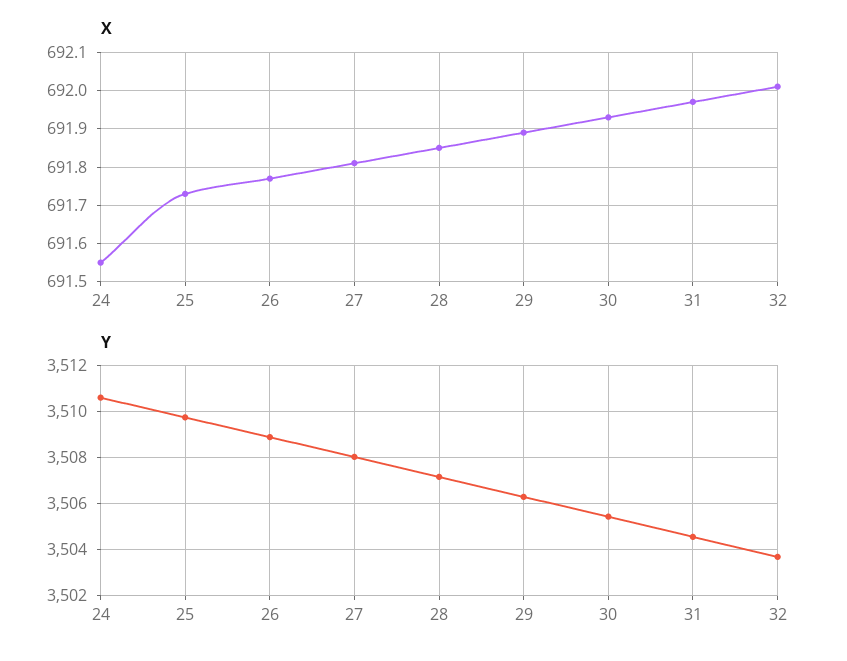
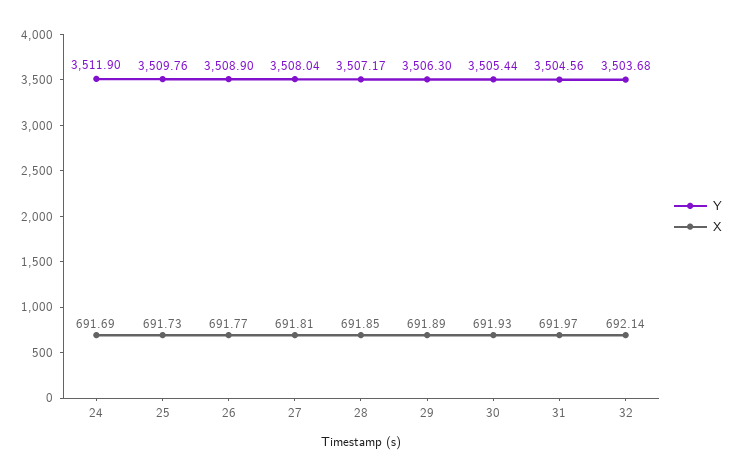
  {
    "X": {
-     "24": 691.55,
+     "24": 691.69,
      "25": 691.73,
      "26": 691.77,
      "27": 691.81,
      "28": 691.85,
      "29": 691.89,
      "30": 691.93,
      "31": 691.97,
-     "32": 692
+     "32": 692.14
    },
    "Y": {
-     "24": 3510.5,
+     "24": 3511.9,
      "25": 3509.76,
      "26": 3508.9,
      "27": 3508.04,
      "28": 3507.17,
      "29": 3506.3,
      "30": 3505.44,
      "31": 3504.56,
      "32": 3503.68
    }
  }

